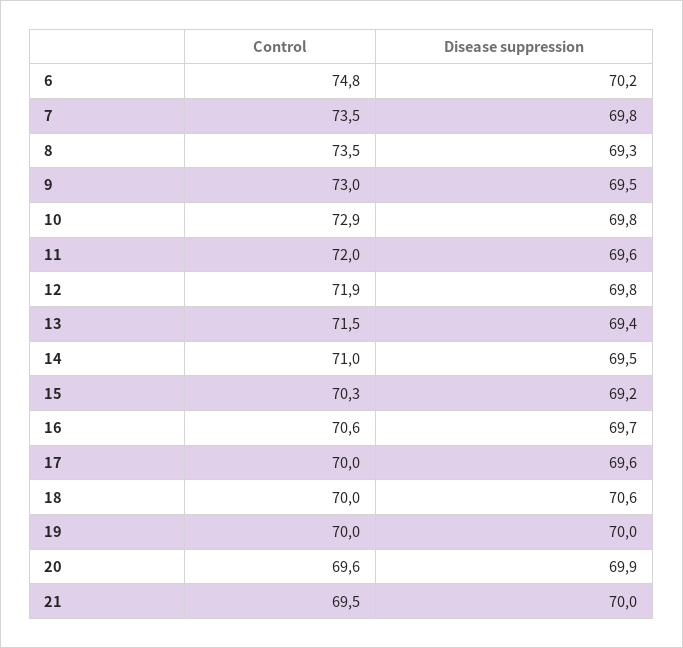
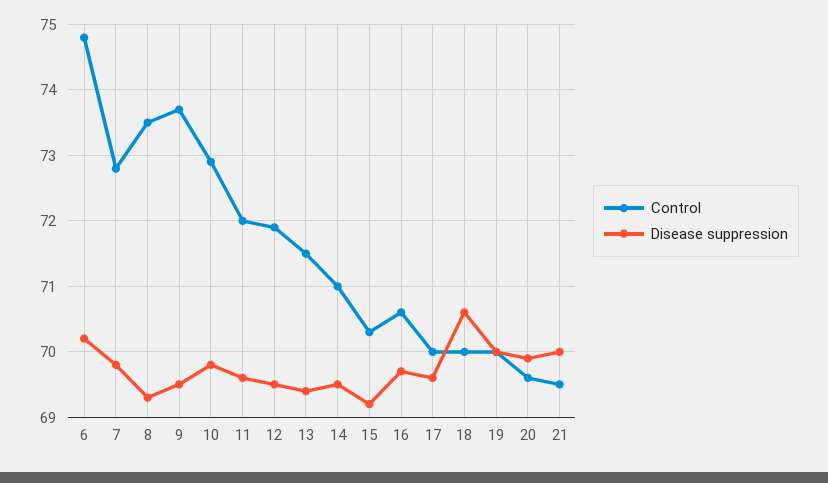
  {
    "Control": {
      "6": 74.8,
-     "7": 73.5,
+     "7": 72.8,
      "8": 73.5,
-     "9": 73,
+     "9": 73.7,
      "10": 72.9,
      "11": 72,
      "12": 71.9,
      "13": 71.5,
      "14": 71,
      "15": 70.3,
      "16": 70.6,
      "17": 70,
      "18": 70,
      "19": 70,
      "20": 69.6,
      "21": 69.5
    },
    "Disease suppression": {
      "6": 70.2,
      "7": 69.8,
      "8": 69.3,
      "9": 69.5,
      "10": 69.8,
      "11": 69.6,
-     "12": 69.8,
+     "12": 69.5,
      "13": 69.4,
      "14": 69.5,
      "15": 69.2,
      "16": 69.7,
      "17": 69.6,
      "18": 70.6,
      "19": 70,
      "20": 69.9,
      "21": 70
    }
  }

